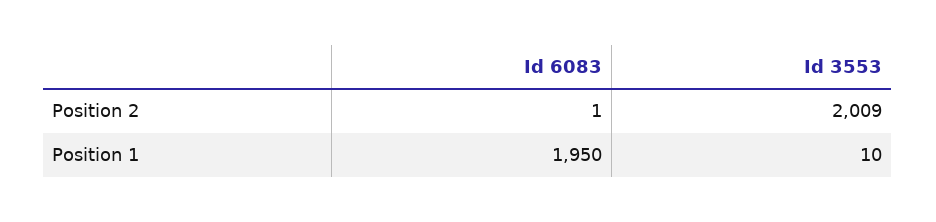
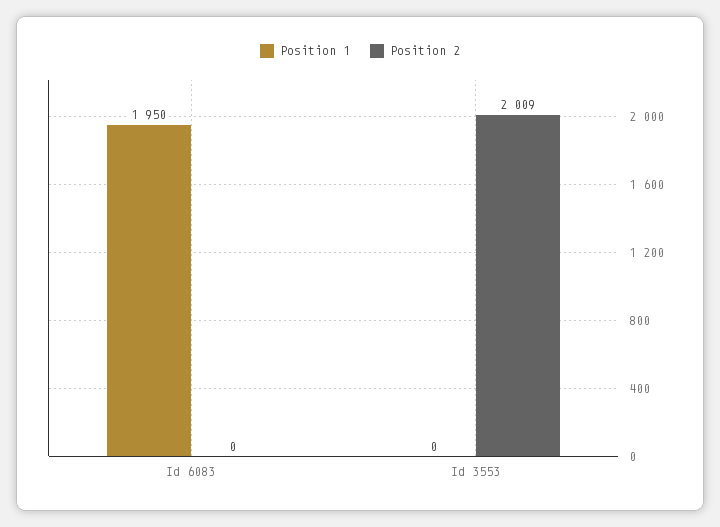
  {
    "Position 2": {
-     "Id 6083": 1,
+     "Id 6083": 0,
      "Id 3553": 2009
    },
    "Position 1": {
      "Id 6083": 1950,
-     "Id 3553": 10
+     "Id 3553": 0
    }
  }

